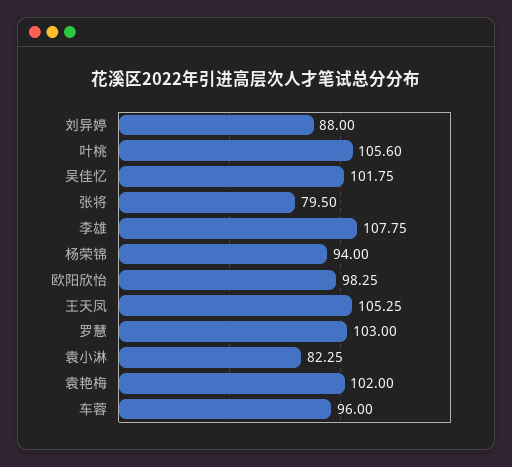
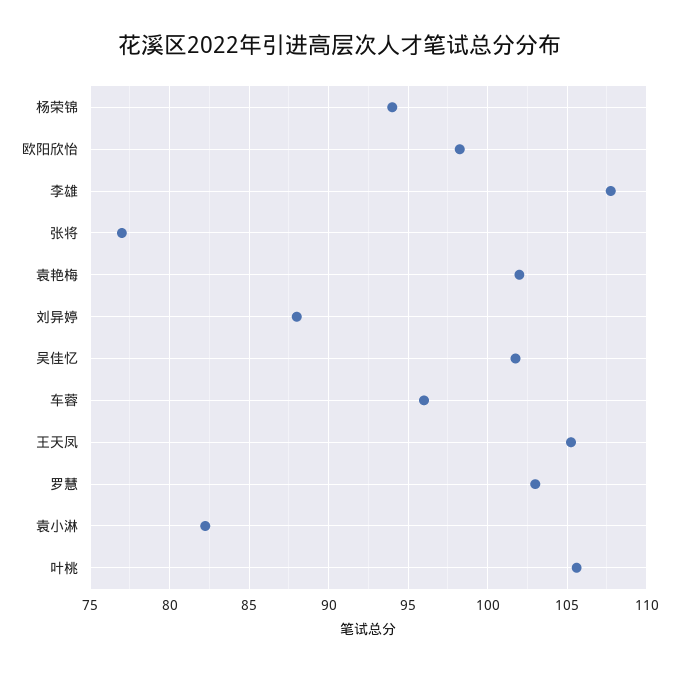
  {
    "刘异婷": 88,
    "叶桃": 105.6,
    "吴佳忆": 101.75,
-   "张将": 79.5,
+   "张将": 77,
    "李雄": 107.75,
    "杨荣锦": 94,
    "欧阳欣怡": 98.25,
    "王天凤": 105.25,
    "罗慧": 103,
    "袁小淋": 82.25,
    "袁艳梅": 102,
    "车蓉": 96
  }

